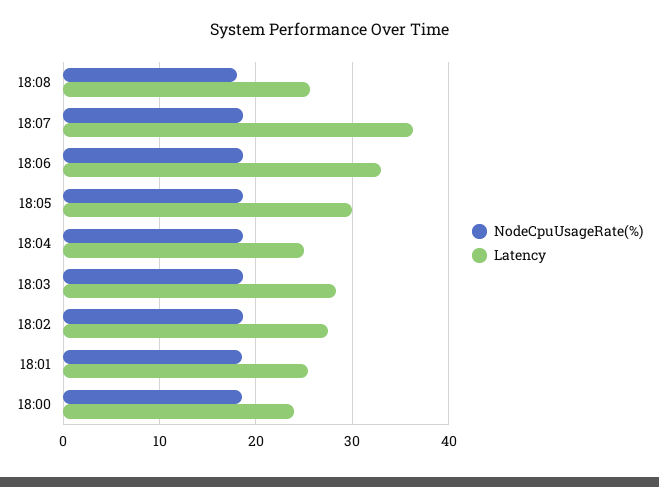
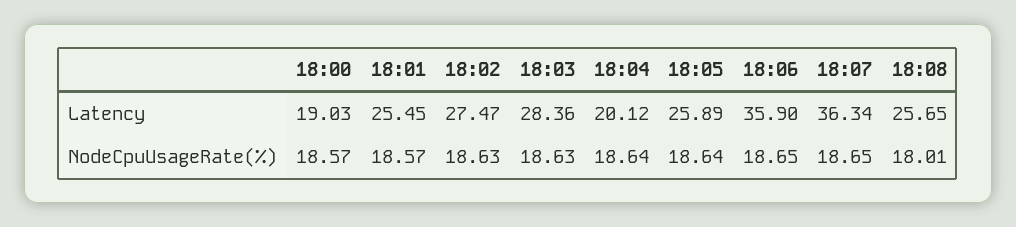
  {
    "NodeCpuUsageRate(%)": {
      "18:08": 18.01,
      "18:07": 18.65,
      "18:06": 18.65,
      "18:05": 18.64,
      "18:04": 18.64,
      "18:03": 18.63,
      "18:02": 18.63,
      "18:01": 18.57,
      "18:00": 18.57
    },
    "Latency": {
      "18:08": 25.65,
      "18:07": 36.34,
-     "18:06": 33,
+     "18:06": 35.9,
-     "18:05": 30,
+     "18:05": 25.89,
-     "18:04": 25,
+     "18:04": 20.12,
      "18:03": 28.36,
      "18:02": 27.47,
      "18:01": 25.45,
-     "18:00": 24
+     "18:00": 19.03
    }
  }

